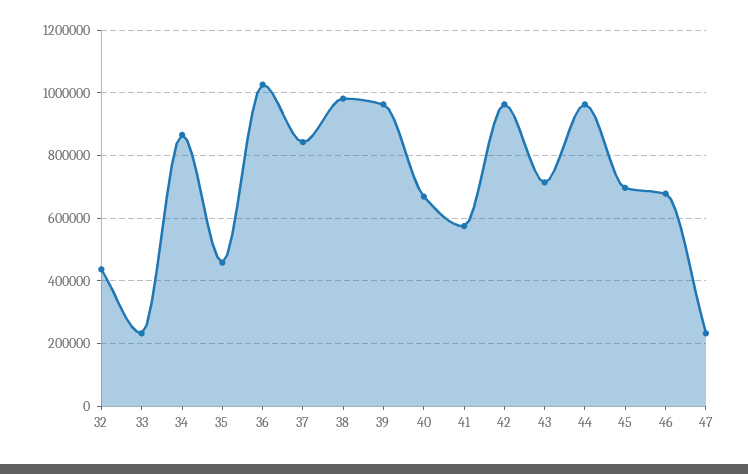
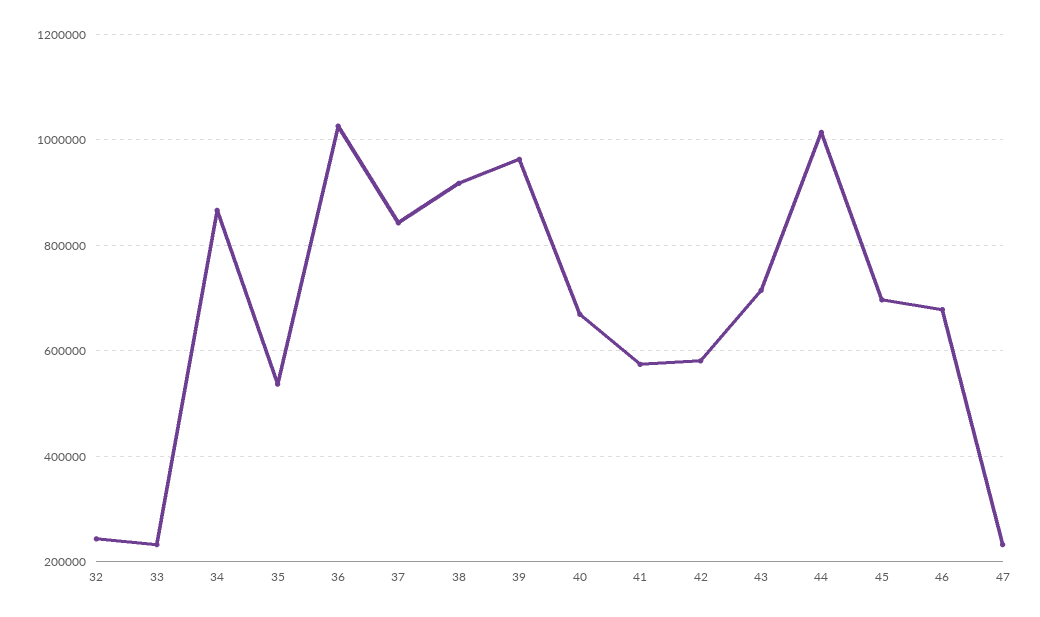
  {
-   "32": 440000,
+   "32": 240000,
    "33": 240000,
    "34": 860000,
-   "35": 460000,
+   "35": 540000,
    "36": 1020000,
    "37": 840000,
-   "38": 980000,
+   "38": 920000,
    "39": 960000,
    "40": 660000,
    "41": 580000,
-   "42": 960000,
+   "42": 580000,
    "43": 720000,
-   "44": 960000,
+   "44": 1020000,
    "45": 700000,
    "46": 680000,
    "47": 240000
  }

